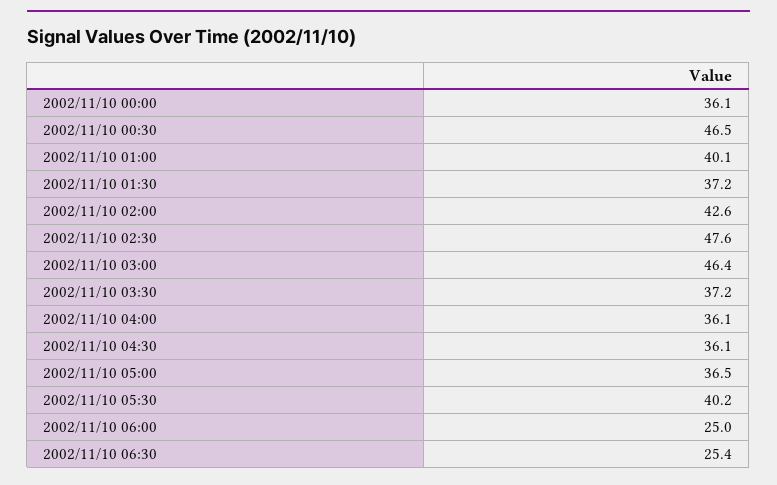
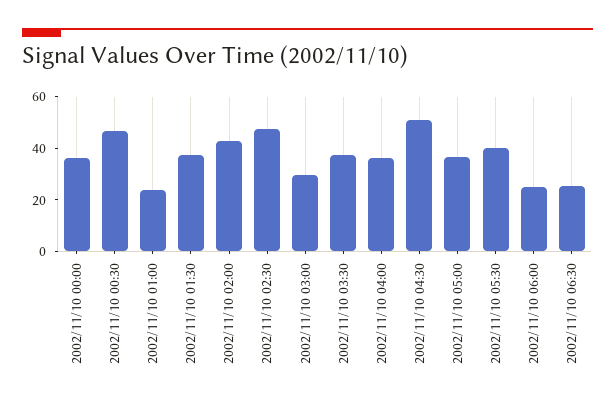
  {
    "2002/11/10 00:00": 36.1,
    "2002/11/10 00:30": 46.5,
-   "2002/11/10 01:00": 40.1,
+   "2002/11/10 01:00": 25,
    "2002/11/10 01:30": 37.2,
    "2002/11/10 02:00": 42.6,
    "2002/11/10 02:30": 47.6,
-   "2002/11/10 03:00": 46.4,
+   "2002/11/10 03:00": 30,
    "2002/11/10 03:30": 37.2,
    "2002/11/10 04:00": 36.1,
-   "2002/11/10 04:30": 36.1,
+   "2002/11/10 04:30": 50,
    "2002/11/10 05:00": 36.5,
    "2002/11/10 05:30": 40.2,
    "2002/11/10 06:00": 25,
    "2002/11/10 06:30": 25.4
  }

